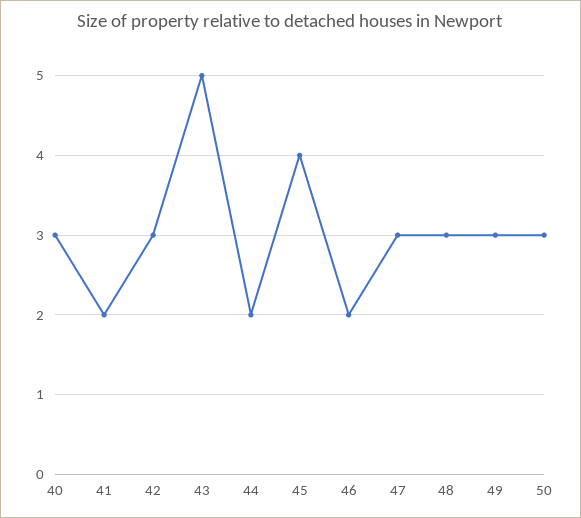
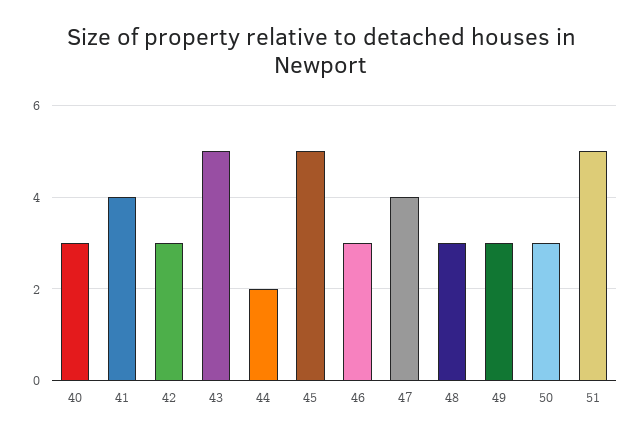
  {
    "40": 3,
-   "41": 2,
+   "41": 4,
    "42": 3,
    "43": 5,
    "44": 2,
-   "45": 4,
+   "45": 5,
-   "46": 2,
+   "46": 3,
-   "47": 3,
+   "47": 4,
    "48": 3,
    "49": 3,
-   "50": 3
+   "50": 3,
+   "51": 5
  }

